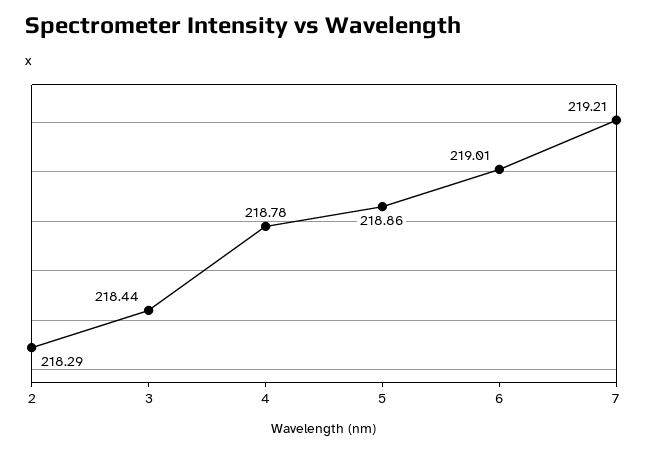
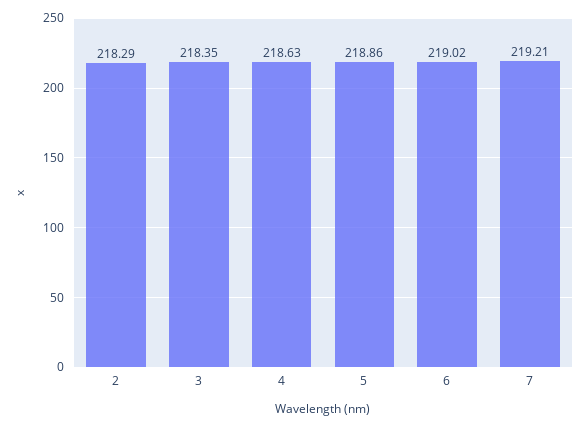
  {
    "2": 218.29,
-   "3": 218.44,
+   "3": 218.35,
-   "4": 218.78,
+   "4": 218.63,
    "5": 218.86,
-   "6": 219.01,
+   "6": 219.02,
    "7": 219.21
  }

